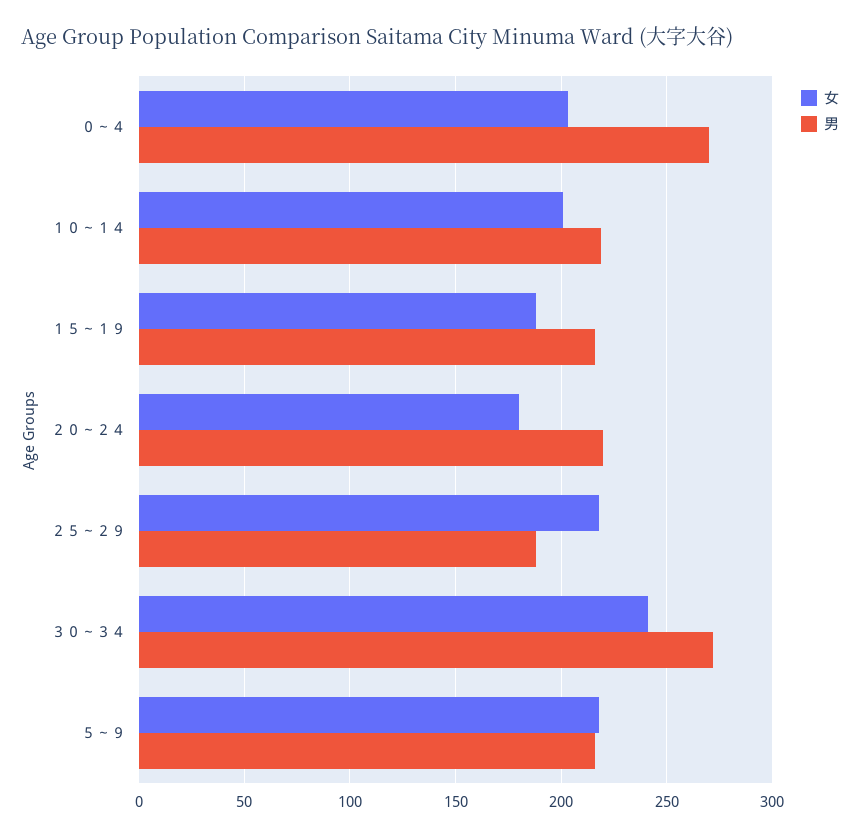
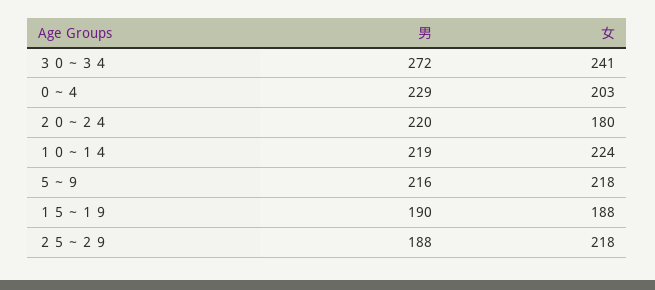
  {
    "女": {
      "０～４": 203,
-     "１０～１４": 200,
+     "１０～１４": 224,
      "１５～１９": 188,
      "２０～２４": 180,
      "２５～２９": 218,
      "３０～３４": 241,
      "５～９": 218
    },
    "男": {
-     "０～４": 270,
+     "０～４": 229,
      "１０～１４": 219,
-     "１５～１９": 215,
+     "１５～１９": 190,
      "２０～２４": 220,
      "２５～２９": 188,
      "３０～３４": 272,
      "５～９": 216
    }
  }

